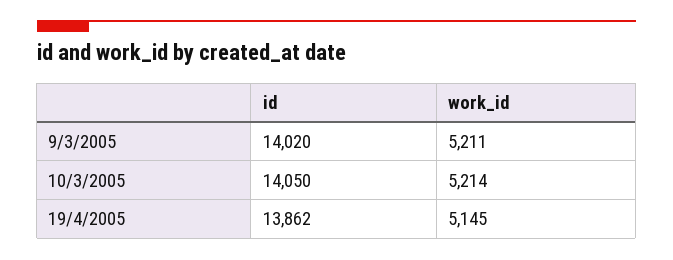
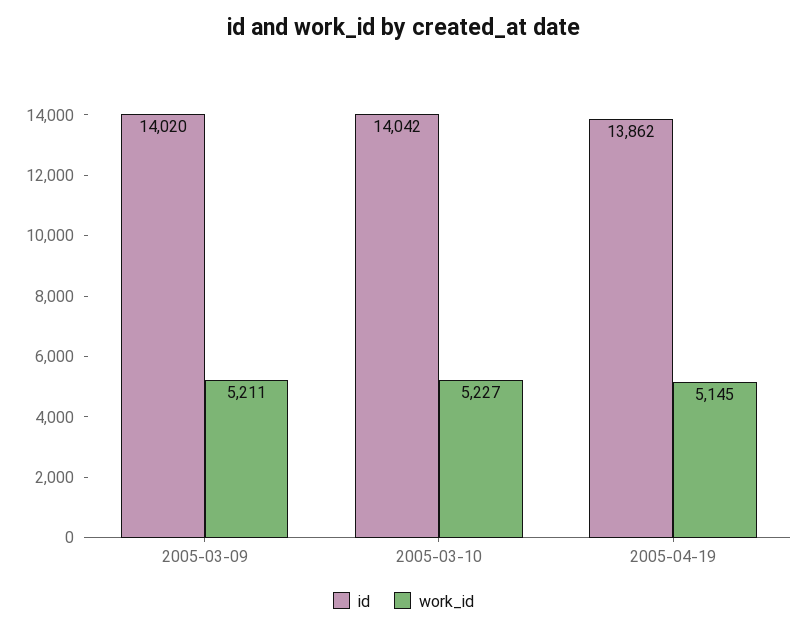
  {
    "id": {
      "9/3/2005": 14020,
-     "10/3/2005": 14050,
+     "10/3/2005": 14042,
      "19/4/2005": 13862
    },
    "work_id": {
      "9/3/2005": 5211,
-     "10/3/2005": 5214,
+     "10/3/2005": 5227,
      "19/4/2005": 5145
    }
  }

